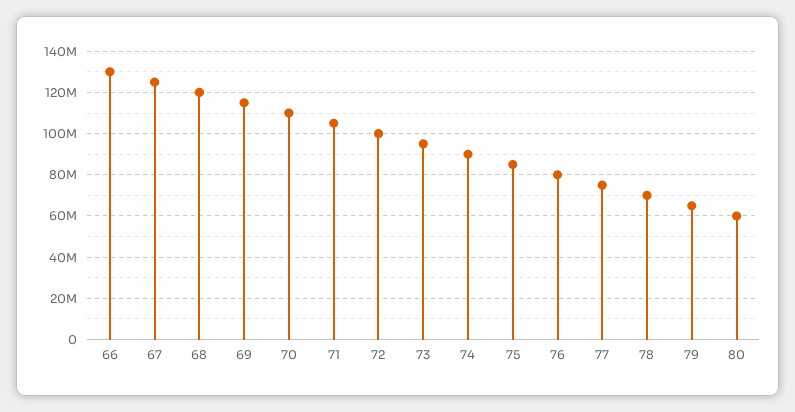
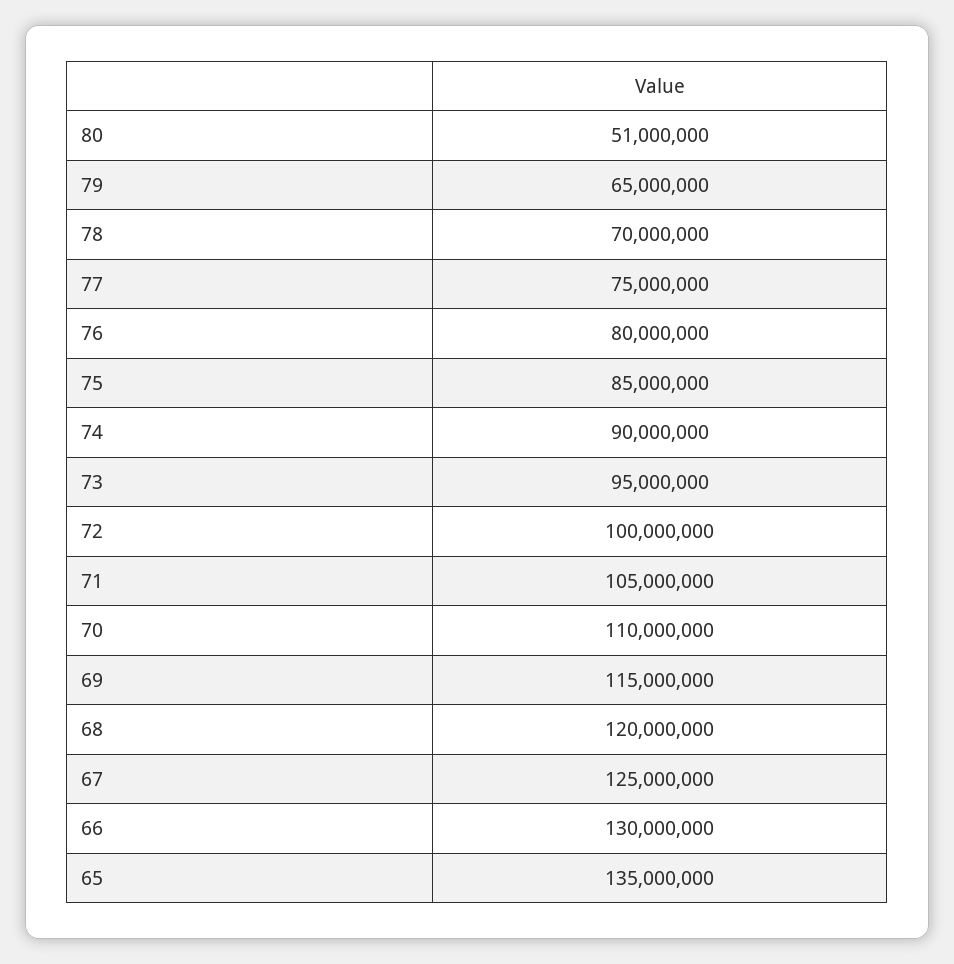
  {
    "66": 130000000,
    "67": 125000000,
    "68": 120000000,
    "69": 115000000,
    "70": 110000000,
    "71": 105000000,
    "72": 100000000,
    "73": 95000000,
    "74": 90000000,
    "75": 85000000,
    "76": 80000000,
    "77": 75000000,
    "78": 70000000,
    "79": 65000000,
-   "80": 60000000
+   "80": 51000000,
+   "65": 135000000
  }

